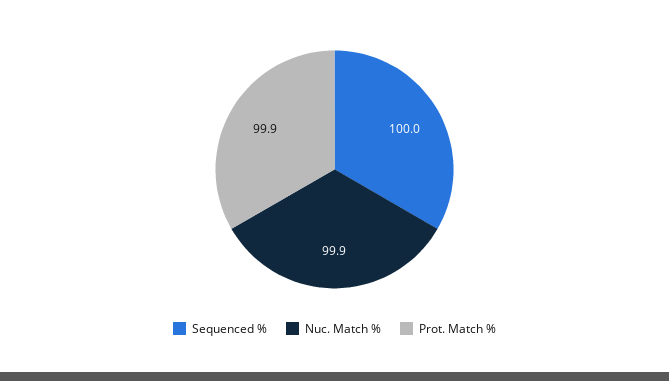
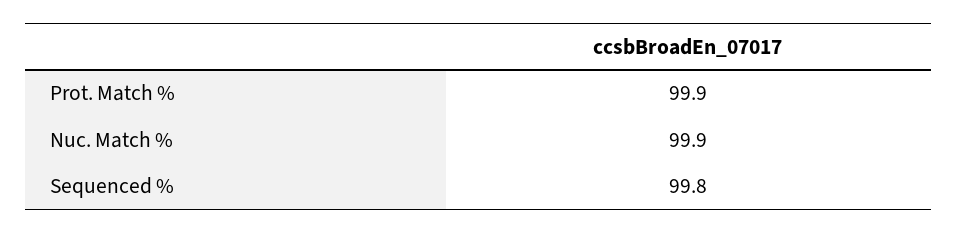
  {
-   "Sequenced %": 100,
+   "Sequenced %": 99.8,
    "Nuc. Match %": 99.9,
    "Prot. Match %": 99.9
  }

